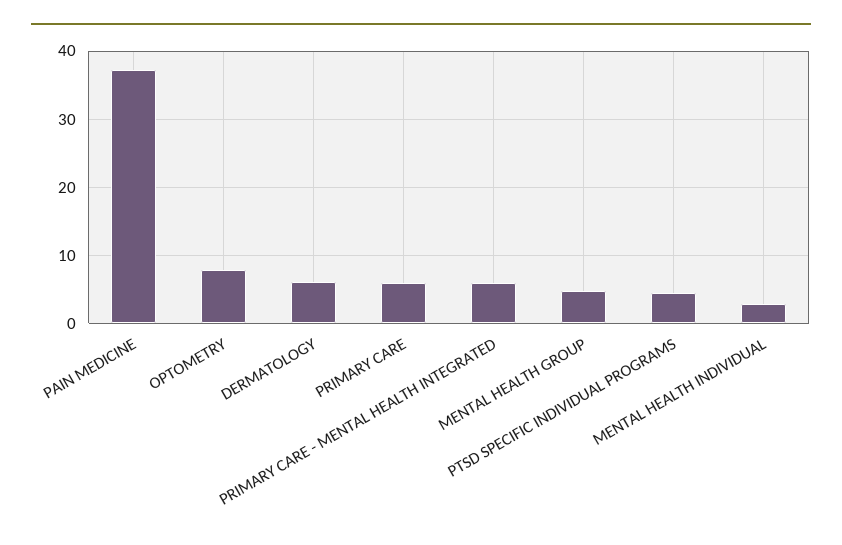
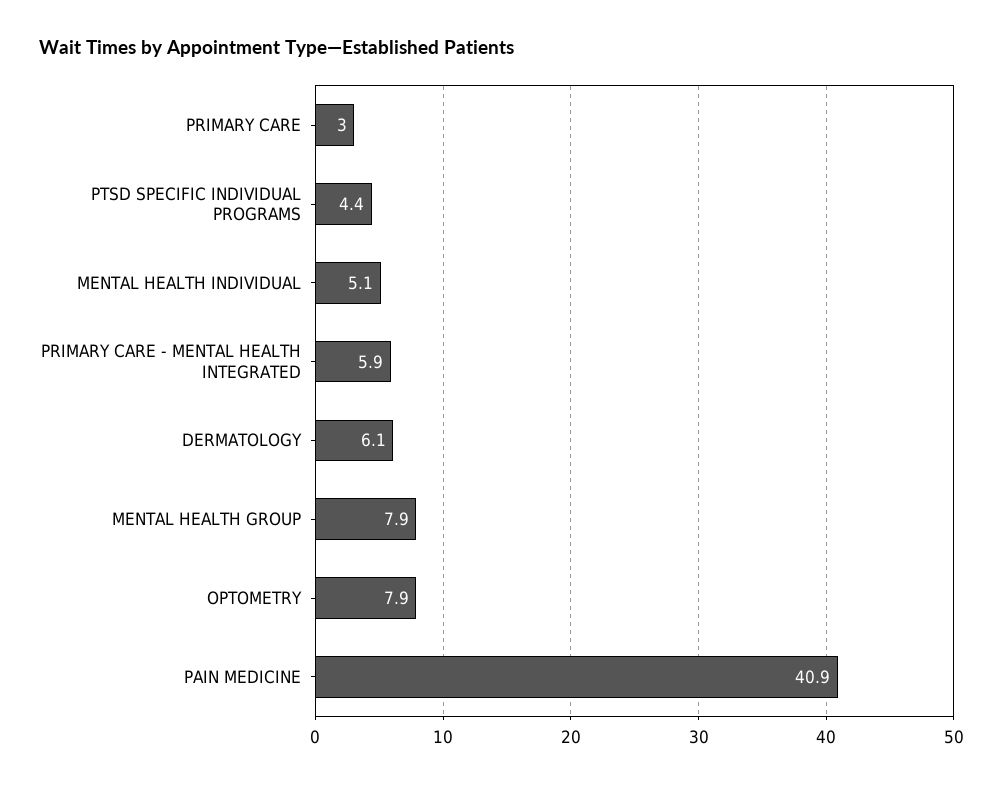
  {
-   "PAIN MEDICINE": 37,
+   "PAIN MEDICINE": 40.9,
    "OPTOMETRY": 7.9,
    "DERMATOLOGY": 6.1,
-   "PRIMARY CARE": 6,
+   "PRIMARY CARE": 3,
    "PRIMARY CARE - MENTAL HEALTH INTEGRATED": 5.9,
-   "MENTAL HEALTH GROUP": 5,
+   "MENTAL HEALTH GROUP": 7.9,
    "PTSD SPECIFIC INDIVIDUAL PROGRAMS": 4.4,
-   "MENTAL HEALTH INDIVIDUAL": 3
+   "MENTAL HEALTH INDIVIDUAL": 5.1
  }

